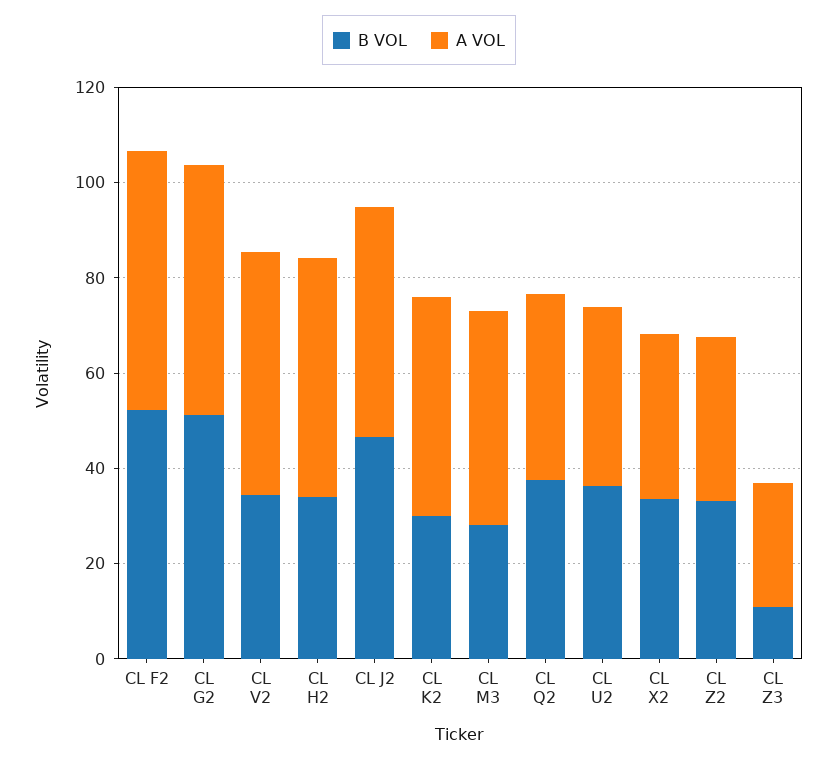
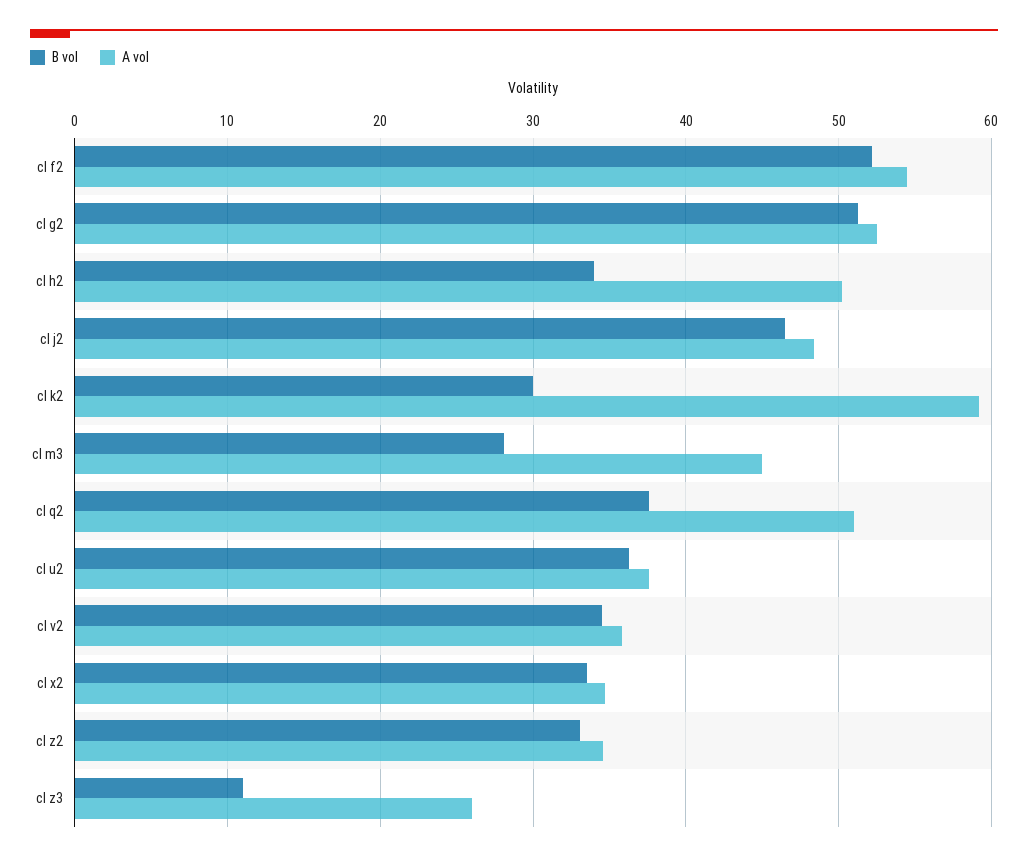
  {
    "B VOL": {
      "CL F2": 52,
      "CL G2": 51,
      "CL V2": 35,
      "CL H2": 34,
      "CL J2": 47,
      "CL K2": 30,
      "CL M3": 28,
      "CL Q2": 38,
      "CL U2": 36,
      "CL X2": 34,
      "CL Z2": 33,
      "CL Z3": 11
    },
    "A VOL": {
      "CL F2": 55,
      "CL G2": 53,
-     "CL V2": 50,
+     "CL V2": 36,
      "CL H2": 50,
      "CL J2": 48,
-     "CL K2": 45,
+     "CL K2": 59,
      "CL M3": 45,
-     "CL Q2": 40,
+     "CL Q2": 51,
      "CL U2": 38,
      "CL X2": 35,
      "CL Z2": 35,
      "CL Z3": 26
    }
  }

